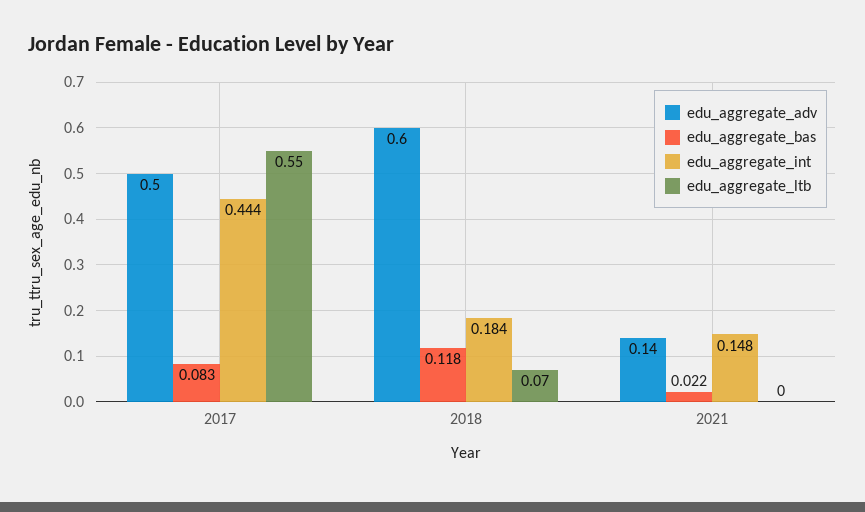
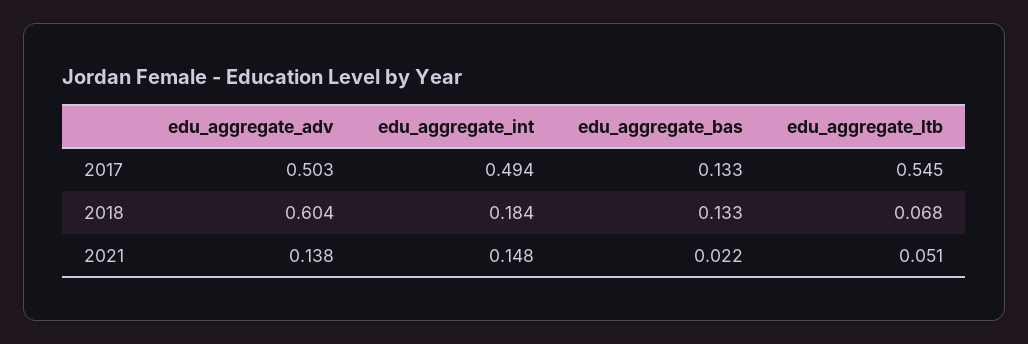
  {
    "edu_aggregate_adv": {
      "2017": 0.503,
      "2018": 0.604,
      "2021": 0.138
    },
    "edu_aggregate_bas": {
-     "2017": 0.083,
+     "2017": 0.133,
-     "2018": 0.118,
+     "2018": 0.133,
      "2021": 0.022
    },
    "edu_aggregate_int": {
-     "2017": 0.444,
+     "2017": 0.494,
      "2018": 0.184,
      "2021": 0.148
    },
    "edu_aggregate_ltb": {
      "2017": 0.545,
      "2018": 0.068,
-     "2021": 0
+     "2021": 0.051
    }
  }

